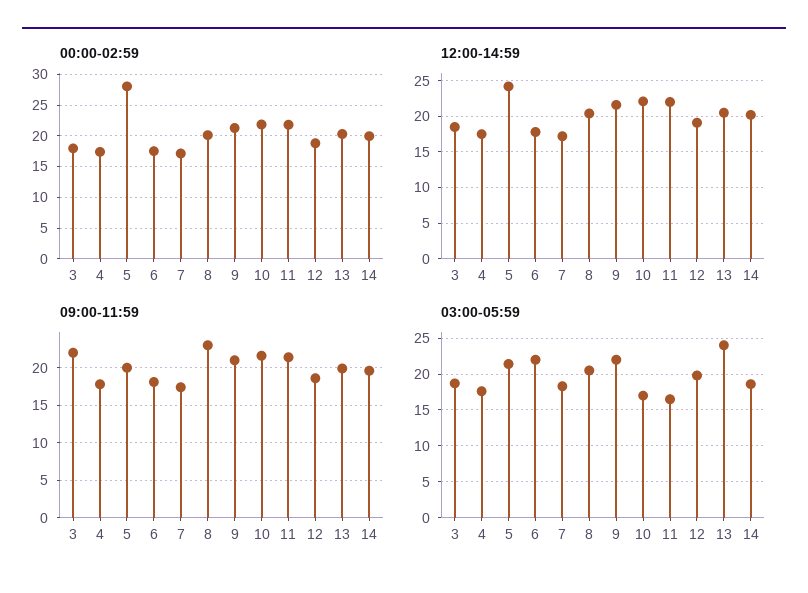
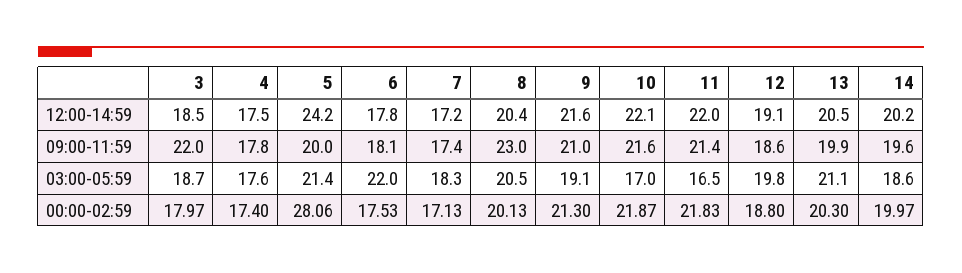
  {
    "00:00-02:59": {
      "3": 17.97,
      "4": 17.4,
      "5": 28.06,
      "6": 17.53,
      "7": 17.13,
      "8": 20.13,
      "9": 21.3,
      "10": 21.87,
      "11": 21.83,
      "12": 18.8,
      "13": 20.3,
      "14": 19.97
    },
    "12:00-14:59": {
      "3": 18.5,
      "4": 17.5,
      "5": 24.2,
      "6": 17.8,
      "7": 17.2,
      "8": 20.4,
      "9": 21.6,
      "10": 22.1,
      "11": 22,
      "12": 19.1,
      "13": 20.5,
      "14": 20.2
    },
    "09:00-11:59": {
      "3": 22,
      "4": 17.8,
      "5": 20,
      "6": 18.1,
      "7": 17.4,
      "8": 23,
      "9": 21,
      "10": 21.6,
      "11": 21.4,
      "12": 18.6,
      "13": 19.9,
      "14": 19.6
    },
    "03:00-05:59": {
      "3": 18.7,
      "4": 17.6,
      "5": 21.4,
      "6": 22,
      "7": 18.3,
      "8": 20.5,
-     "9": 22,
+     "9": 19.1,
      "10": 17,
      "11": 16.5,
      "12": 19.8,
-     "13": 24,
+     "13": 21.1,
      "14": 18.6
    }
  }

